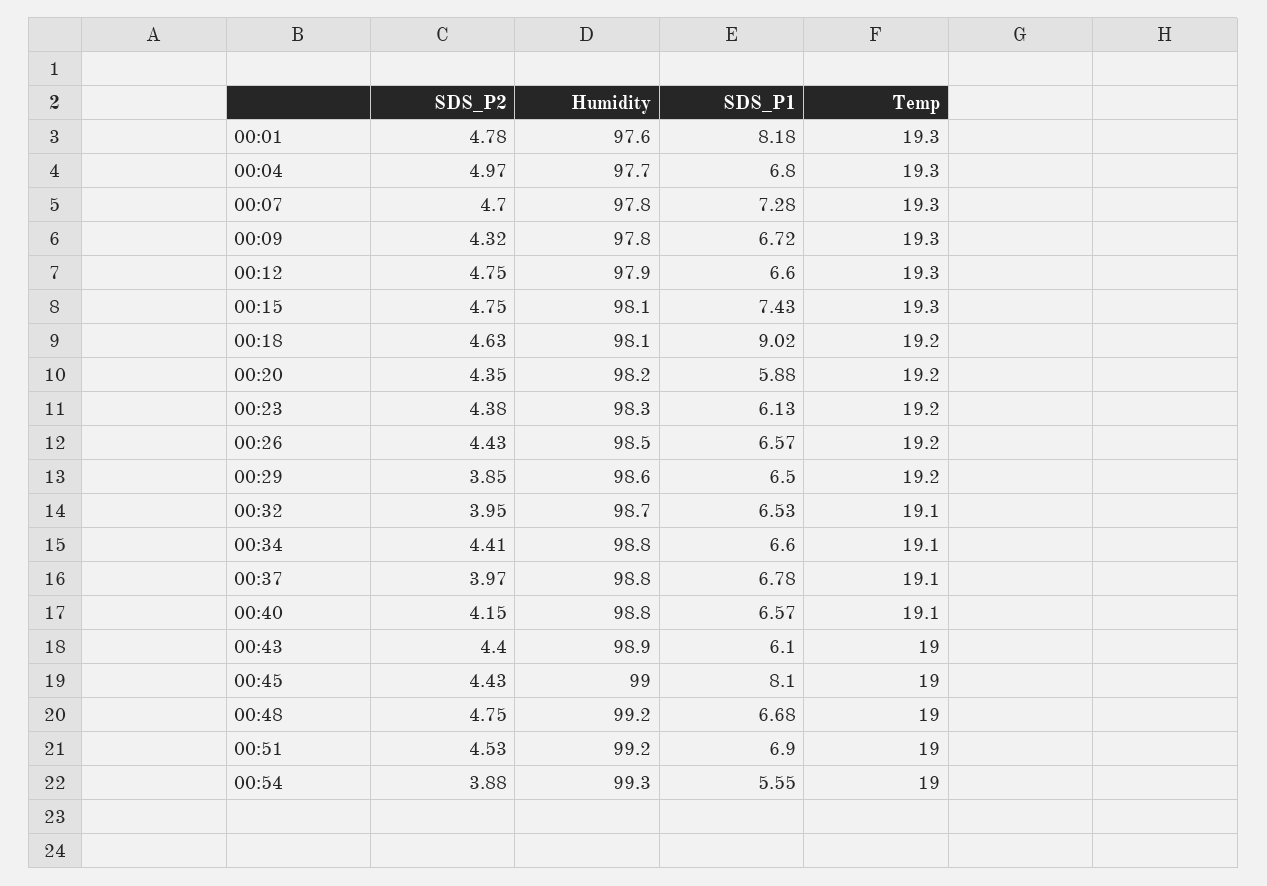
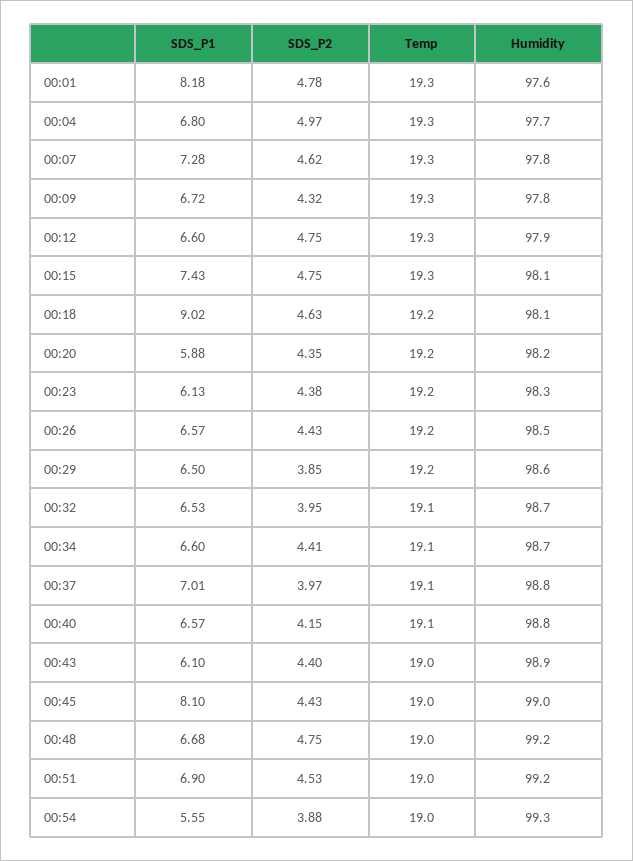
  {
    "SDS_P2": {
      "00:01": 4.78,
      "00:04": 4.97,
-     "00:07": 4.7,
+     "00:07": 4.62,
      "00:09": 4.32,
      "00:12": 4.75,
      "00:15": 4.75,
      "00:18": 4.63,
      "00:20": 4.35,
      "00:23": 4.38,
      "00:26": 4.43,
      "00:29": 3.85,
      "00:32": 3.95,
      "00:34": 4.41,
      "00:37": 3.97,
      "00:40": 4.15,
      "00:43": 4.4,
      "00:45": 4.43,
      "00:48": 4.75,
      "00:51": 4.53,
      "00:54": 3.88
    },
    "Humidity": {
      "00:01": 97.6,
      "00:04": 97.7,
      "00:07": 97.8,
      "00:09": 97.8,
      "00:12": 97.9,
      "00:15": 98.1,
      "00:18": 98.1,
      "00:20": 98.2,
      "00:23": 98.3,
      "00:26": 98.5,
      "00:29": 98.6,
      "00:32": 98.7,
-     "00:34": 98.8,
+     "00:34": 98.7,
      "00:37": 98.8,
      "00:40": 98.8,
      "00:43": 98.9,
      "00:45": 99,
      "00:48": 99.2,
      "00:51": 99.2,
      "00:54": 99.3
    },
    "SDS_P1": {
      "00:01": 8.18,
      "00:04": 6.8,
      "00:07": 7.28,
      "00:09": 6.72,
      "00:12": 6.6,
      "00:15": 7.43,
      "00:18": 9.02,
      "00:20": 5.88,
      "00:23": 6.13,
      "00:26": 6.57,
      "00:29": 6.5,
      "00:32": 6.53,
      "00:34": 6.6,
-     "00:37": 6.78,
+     "00:37": 7.01,
      "00:40": 6.57,
      "00:43": 6.1,
      "00:45": 8.1,
      "00:48": 6.68,
      "00:51": 6.9,
      "00:54": 5.55
    },
    "Temp": {
      "00:01": 19.3,
      "00:04": 19.3,
      "00:07": 19.3,
      "00:09": 19.3,
      "00:12": 19.3,
      "00:15": 19.3,
      "00:18": 19.2,
      "00:20": 19.2,
      "00:23": 19.2,
      "00:26": 19.2,
      "00:29": 19.2,
      "00:32": 19.1,
      "00:34": 19.1,
      "00:37": 19.1,
      "00:40": 19.1,
      "00:43": 19,
      "00:45": 19,
      "00:48": 19,
      "00:51": 19,
      "00:54": 19
    }
  }

